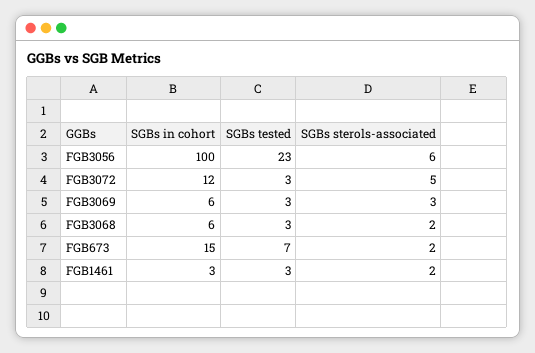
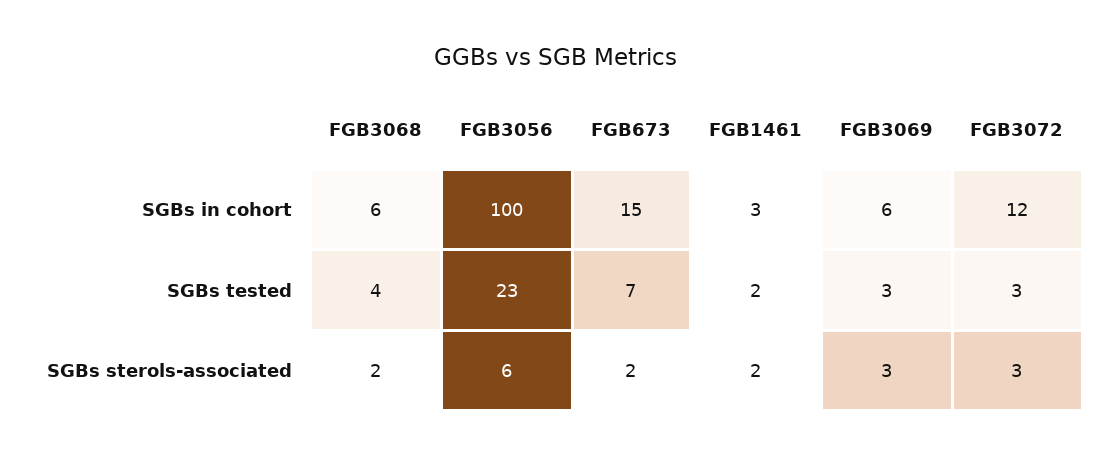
  {
    "SGBs in cohort": {
      "FGB3056": 100,
      "FGB3072": 12,
      "FGB3069": 6,
      "FGB3068": 6,
      "FGB673": 15,
      "FGB1461": 3
    },
    "SGBs tested": {
      "FGB3056": 23,
      "FGB3072": 3,
      "FGB3069": 3,
-     "FGB3068": 3,
+     "FGB3068": 4,
      "FGB673": 7,
-     "FGB1461": 3
+     "FGB1461": 2
    },
    "SGBs sterols-associated": {
      "FGB3056": 6,
-     "FGB3072": 5,
+     "FGB3072": 3,
      "FGB3069": 3,
      "FGB3068": 2,
      "FGB673": 2,
      "FGB1461": 2
    }
  }

